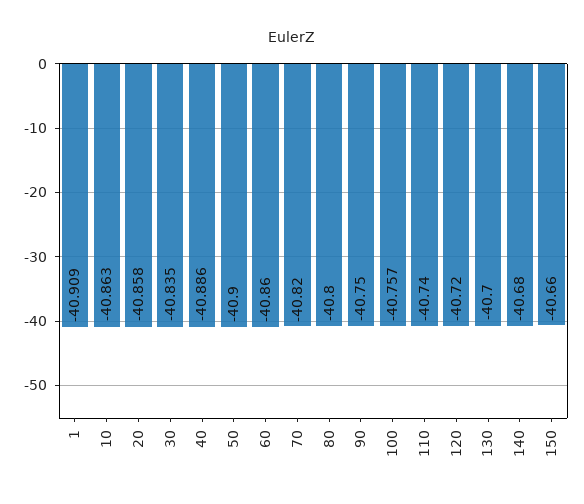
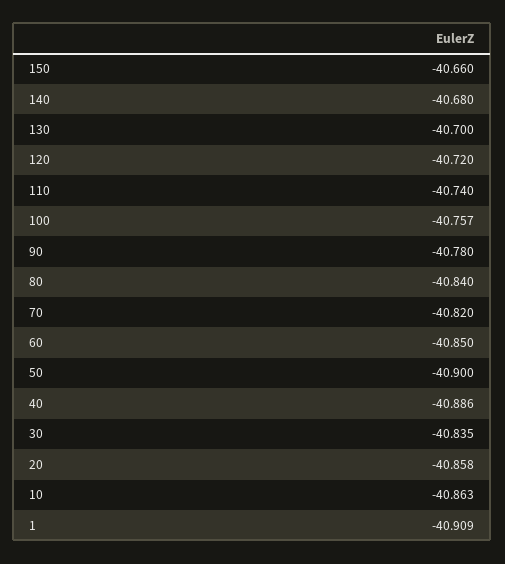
  {
    "1": -40.909,
    "10": -40.863,
    "20": -40.858,
    "30": -40.835,
    "40": -40.886,
    "50": -40.9,
-   "60": -40.86,
+   "60": -40.85,
    "70": -40.82,
-   "80": -40.8,
+   "80": -40.84,
-   "90": -40.75,
+   "90": -40.78,
    "100": -40.757,
    "110": -40.74,
    "120": -40.72,
    "130": -40.7,
    "140": -40.68,
    "150": -40.66
  }

